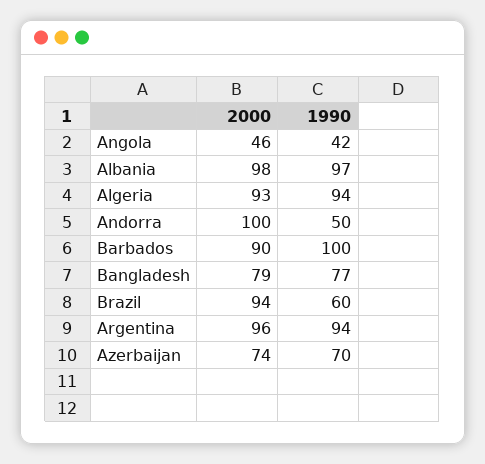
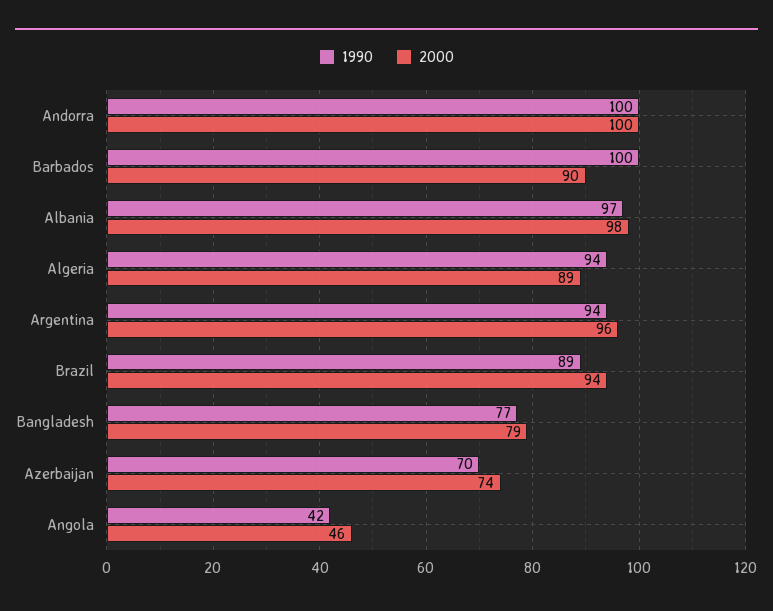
  {
    "2000": {
      "Angola": 46,
      "Albania": 98,
-     "Algeria": 93,
+     "Algeria": 89,
      "Andorra": 100,
      "Barbados": 90,
      "Bangladesh": 79,
      "Brazil": 94,
      "Argentina": 96,
      "Azerbaijan": 74
    },
    "1990": {
      "Angola": 42,
      "Albania": 97,
      "Algeria": 94,
-     "Andorra": 50,
+     "Andorra": 100,
      "Barbados": 100,
      "Bangladesh": 77,
-     "Brazil": 60,
+     "Brazil": 89,
      "Argentina": 94,
      "Azerbaijan": 70
    }
  }

